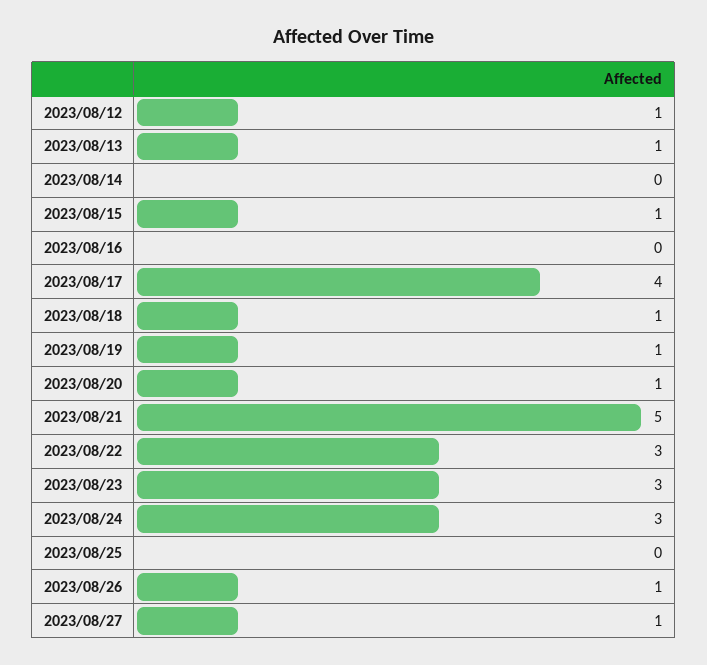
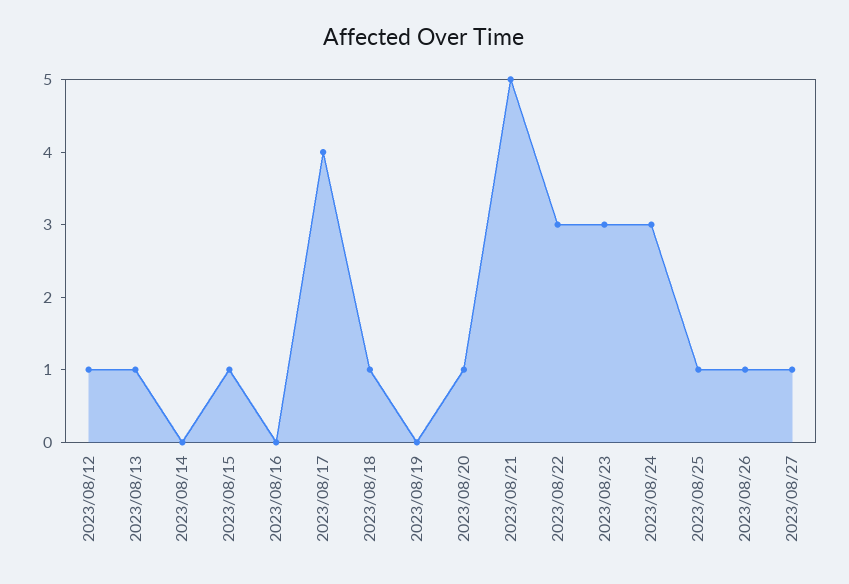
  {
    "2023/08/12": 1,
    "2023/08/13": 1,
    "2023/08/14": 0,
    "2023/08/15": 1,
    "2023/08/16": 0,
    "2023/08/17": 4,
    "2023/08/18": 1,
-   "2023/08/19": 1,
+   "2023/08/19": 0,
    "2023/08/20": 1,
    "2023/08/21": 5,
    "2023/08/22": 3,
    "2023/08/23": 3,
    "2023/08/24": 3,
-   "2023/08/25": 0,
+   "2023/08/25": 1,
    "2023/08/26": 1,
    "2023/08/27": 1
  }

